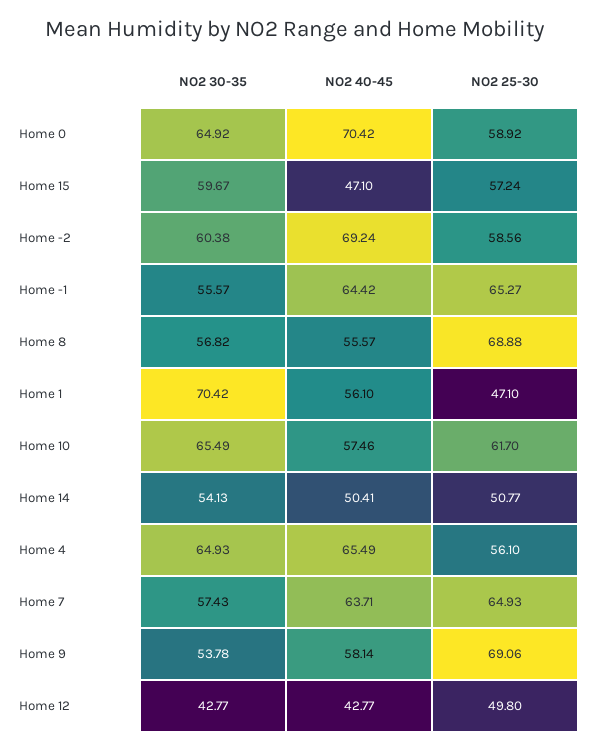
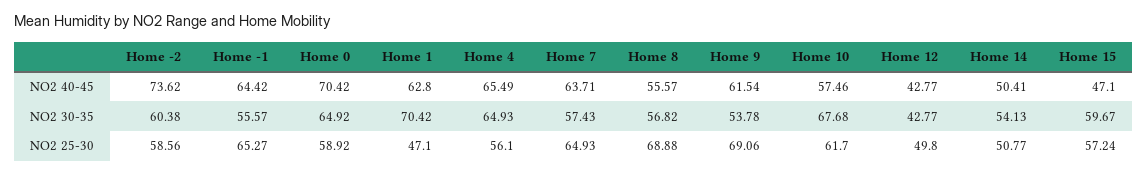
  {
    "NO2 30-35": {
      "Home 0": 64.92,
      "Home 15": 59.67,
      "Home -2": 60.38,
      "Home -1": 55.57,
      "Home 8": 56.82,
      "Home 1": 70.42,
-     "Home 10": 65.49,
+     "Home 10": 67.68,
      "Home 14": 54.13,
      "Home 4": 64.93,
      "Home 7": 57.43,
      "Home 9": 53.78,
      "Home 12": 42.77
    },
    "NO2 40-45": {
      "Home 0": 70.42,
      "Home 15": 47.1,
-     "Home -2": 69.24,
+     "Home -2": 73.62,
      "Home -1": 64.42,
      "Home 8": 55.57,
-     "Home 1": 56.1,
+     "Home 1": 62.8,
      "Home 10": 57.46,
      "Home 14": 50.41,
      "Home 4": 65.49,
      "Home 7": 63.71,
-     "Home 9": 58.14,
+     "Home 9": 61.54,
      "Home 12": 42.77
    },
    "NO2 25-30": {
      "Home 0": 58.92,
      "Home 15": 57.24,
      "Home -2": 58.56,
      "Home -1": 65.27,
      "Home 8": 68.88,
      "Home 1": 47.1,
      "Home 10": 61.7,
      "Home 14": 50.77,
      "Home 4": 56.1,
      "Home 7": 64.93,
      "Home 9": 69.06,
      "Home 12": 49.8
    }
  }

